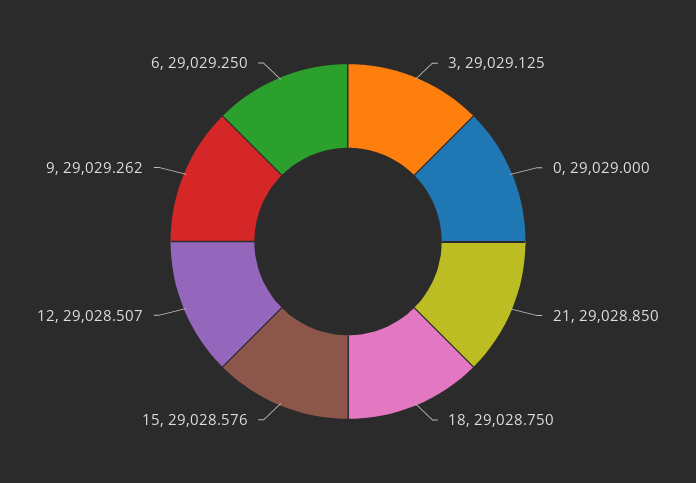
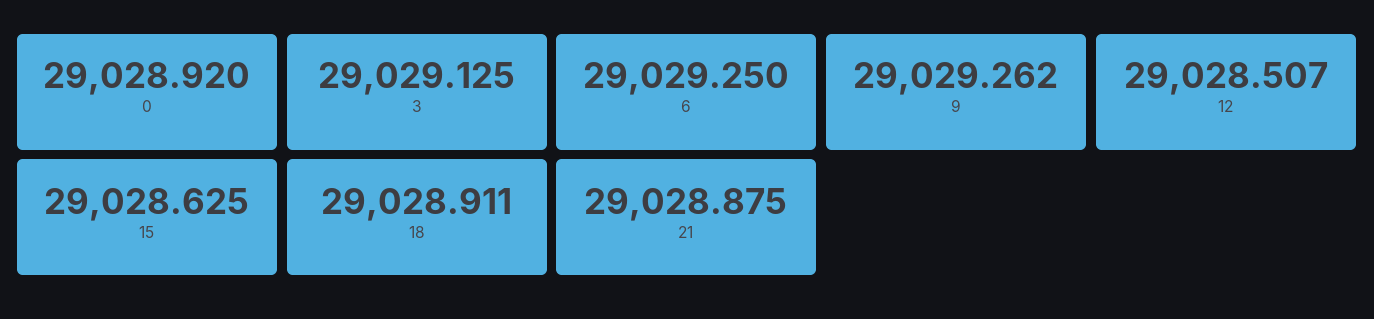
  {
    "3": 29029.125,
-   "0": 29029,
+   "0": 29028.92,
-   "21": 29028.85,
+   "21": 29028.875,
-   "18": 29028.75,
+   "18": 29028.911,
-   "15": 29028.576,
+   "15": 29028.625,
    "12": 29028.507,
    "9": 29029.262,
    "6": 29029.25
  }

